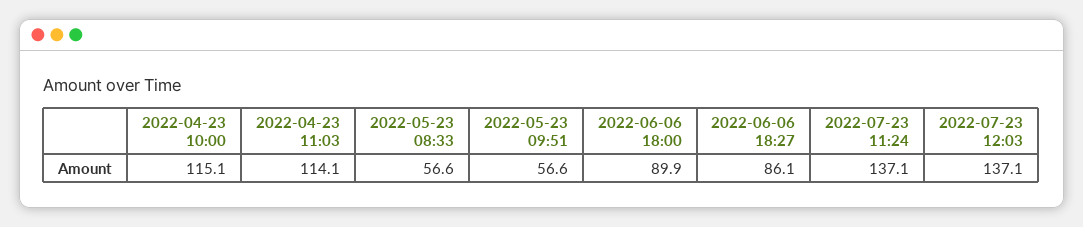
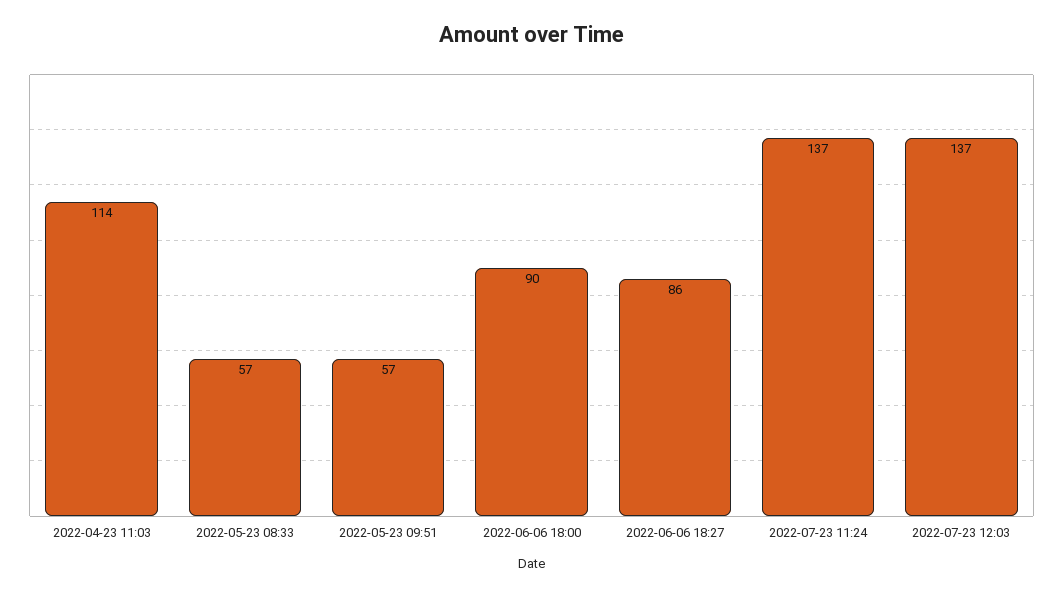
  {
-   "2022-04-23 10:00": 115.1,
    "2022-04-23 11:03": 114.1,
    "2022-05-23 08:33": 56.6,
    "2022-05-23 09:51": 56.6,
    "2022-06-06 18:00": 89.9,
    "2022-06-06 18:27": 86.1,
    "2022-07-23 11:24": 137.1,
    "2022-07-23 12:03": 137.1
  }

